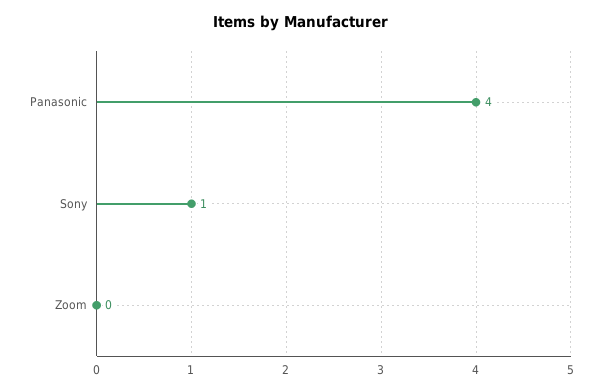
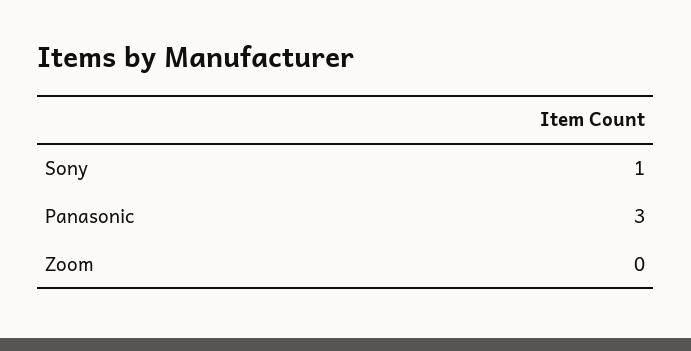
  {
-   "Panasonic": 4,
+   "Panasonic": 3,
    "Sony": 1,
    "Zoom": 0
  }

